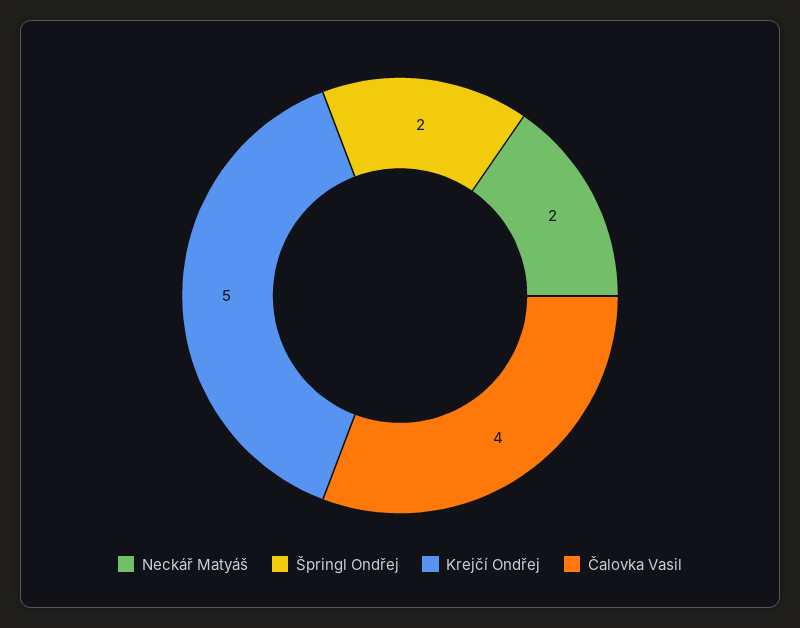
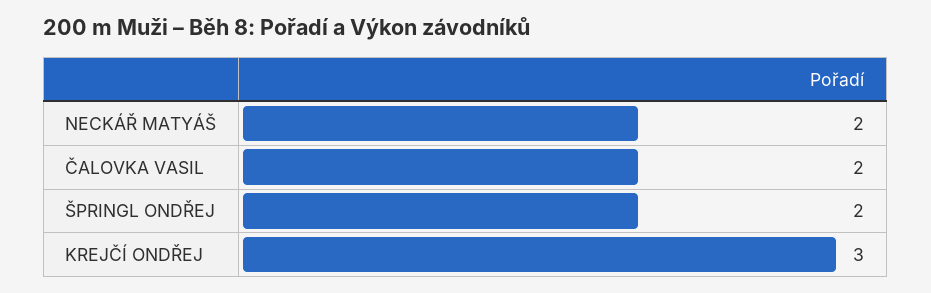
  {
    "Neckář Matyáš": 2,
    "Špringl Ondřej": 2,
-   "Krejčí Ondřej": 5,
+   "Krejčí Ondřej": 3,
-   "Čalovka Vasil": 4
+   "Čalovka Vasil": 2
  }

